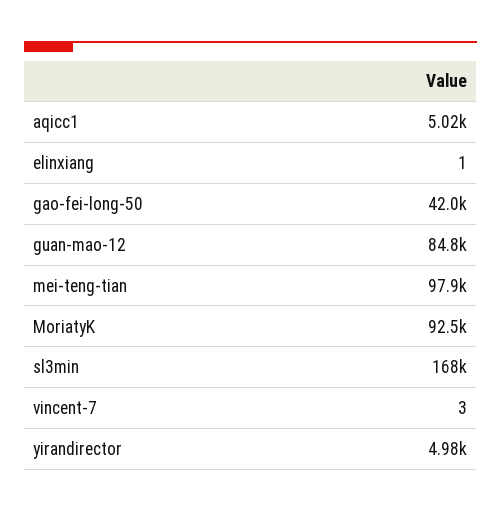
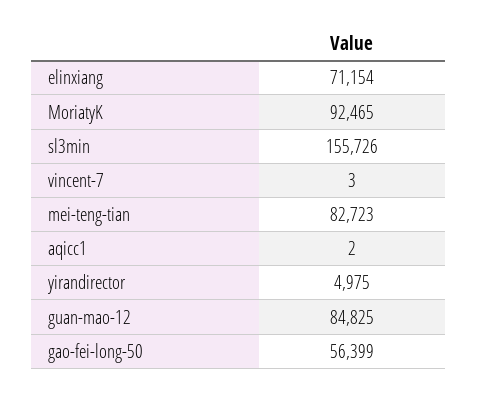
  {
-   "aqicc1": 5020,
+   "aqicc1": 2,
-   "elinxiang": 1,
+   "elinxiang": 71154,
-   "gao-fei-long-50": 42000,
+   "gao-fei-long-50": 56399,
    "guan-mao-12": 84825,
-   "mei-teng-tian": 97900,
+   "mei-teng-tian": 82723,
    "MoriatyK": 92465,
-   "sl3min": 168000,
+   "sl3min": 155726,
    "vincent-7": 3,
    "yirandirector": 4975
  }

